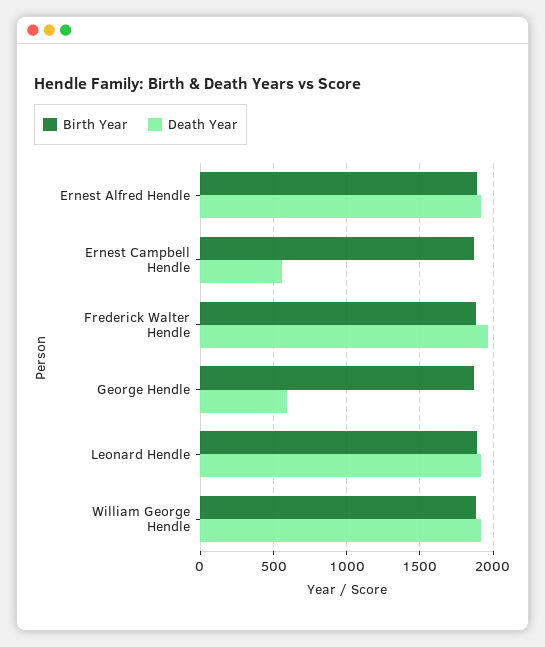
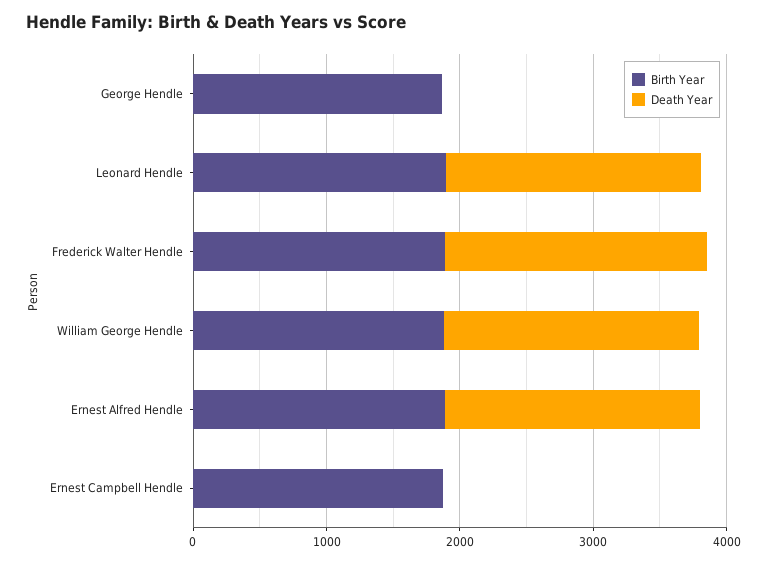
  {
    "Birth Year": {
      "Ernest Alfred Hendle": 1900,
      "Ernest Campbell Hendle": 1850,
      "Frederick Walter Hendle": 1900,
      "George Hendle": 1850,
      "Leonard Hendle": 1900,
      "William George Hendle": 1900
    },
    "Death Year": {
      "Ernest Alfred Hendle": 1900,
-     "Ernest Campbell Hendle": 550,
+     "Ernest Campbell Hendle": 0,
      "Frederick Walter Hendle": 1950,
-     "George Hendle": 600,
+     "George Hendle": 0,
      "Leonard Hendle": 1900,
      "William George Hendle": 1900
    }
  }

